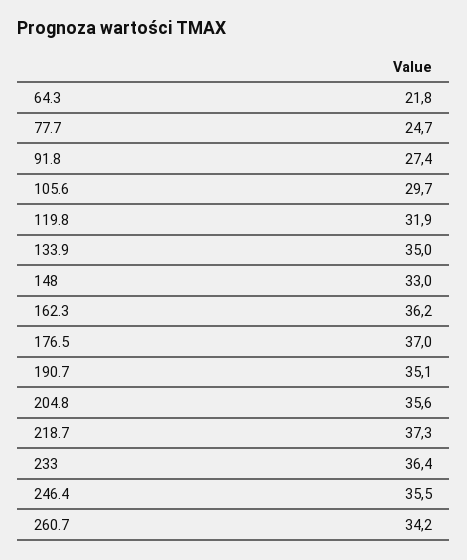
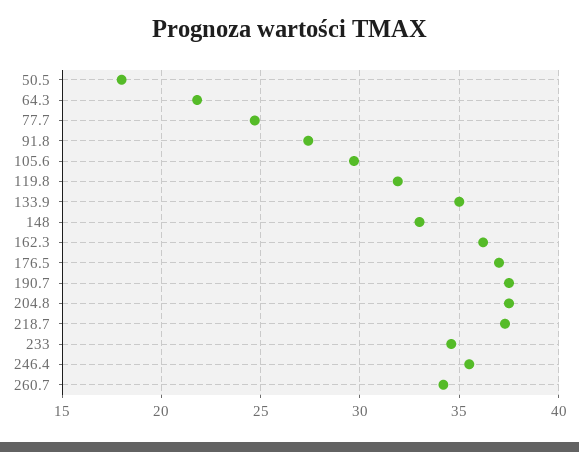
  {
    "64.3": 21.8,
    "77.7": 24.7,
    "91.8": 27.4,
    "105.6": 29.7,
    "119.8": 31.9,
    "133.9": 35,
    "148": 33,
    "162.3": 36.2,
    "176.5": 37,
-   "190.7": 35.1,
+   "190.7": 37.5,
-   "204.8": 35.6,
+   "204.8": 37.5,
    "218.7": 37.3,
-   "233": 36.4,
+   "233": 34.5,
    "246.4": 35.5,
-   "260.7": 34.2
+   "260.7": 34.2,
+   "50.5": 18
  }

